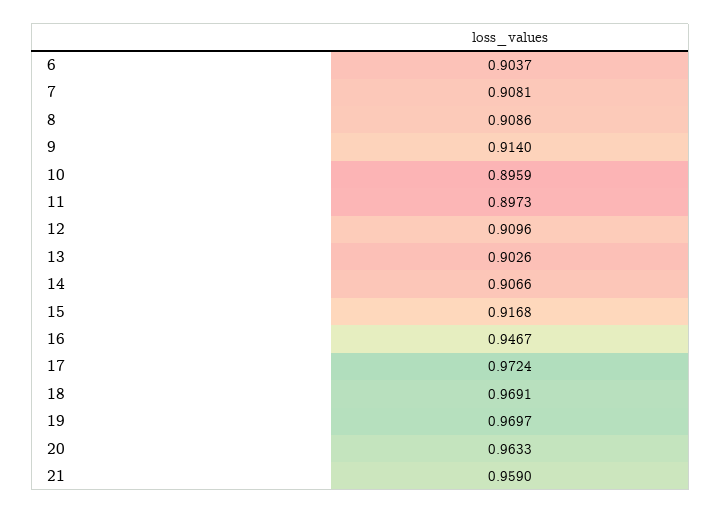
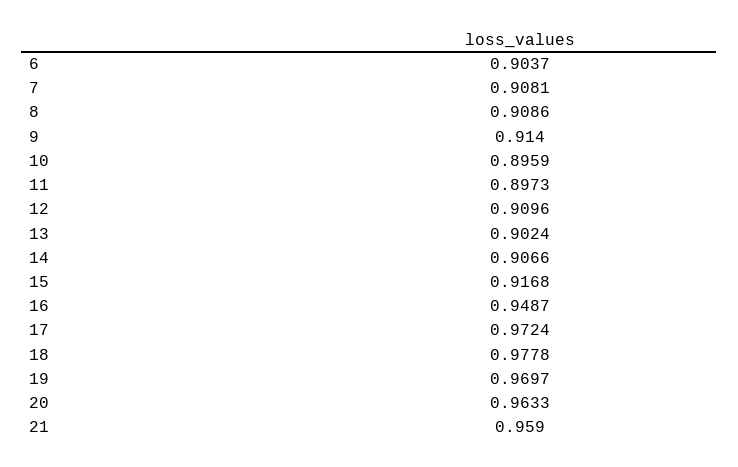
  {
    "6": 0.9037,
    "7": 0.9081,
    "8": 0.9086,
    "9": 0.914,
    "10": 0.8959,
    "11": 0.8973,
    "12": 0.9096,
-   "13": 0.9026,
+   "13": 0.9024,
    "14": 0.9066,
    "15": 0.9168,
-   "16": 0.9467,
+   "16": 0.9487,
    "17": 0.9724,
-   "18": 0.9691,
+   "18": 0.9778,
    "19": 0.9697,
    "20": 0.9633,
    "21": 0.959
  }

